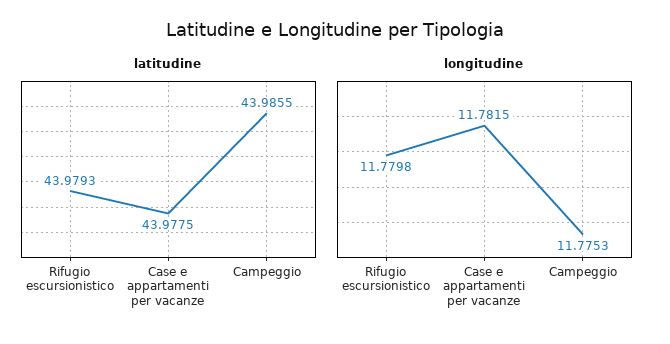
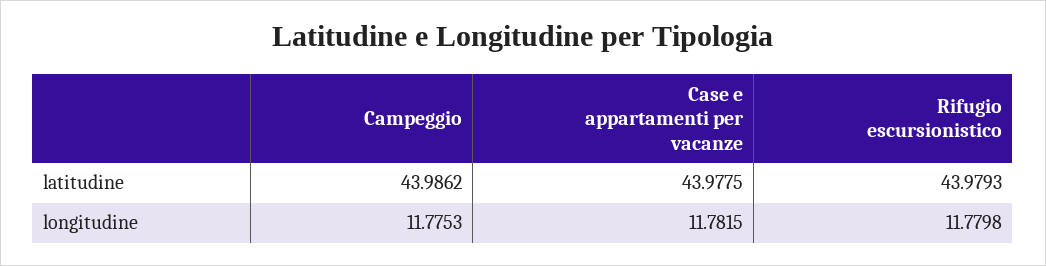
  {
    "latitudine": {
      "Rifugio escursionistico": 43.9793,
      "Case e appartamenti per vacanze": 43.9775,
-     "Campeggio": 43.9855
+     "Campeggio": 43.9862
    },
    "longitudine": {
      "Rifugio escursionistico": 11.7798,
      "Case e appartamenti per vacanze": 11.7815,
      "Campeggio": 11.7753
    }
  }

